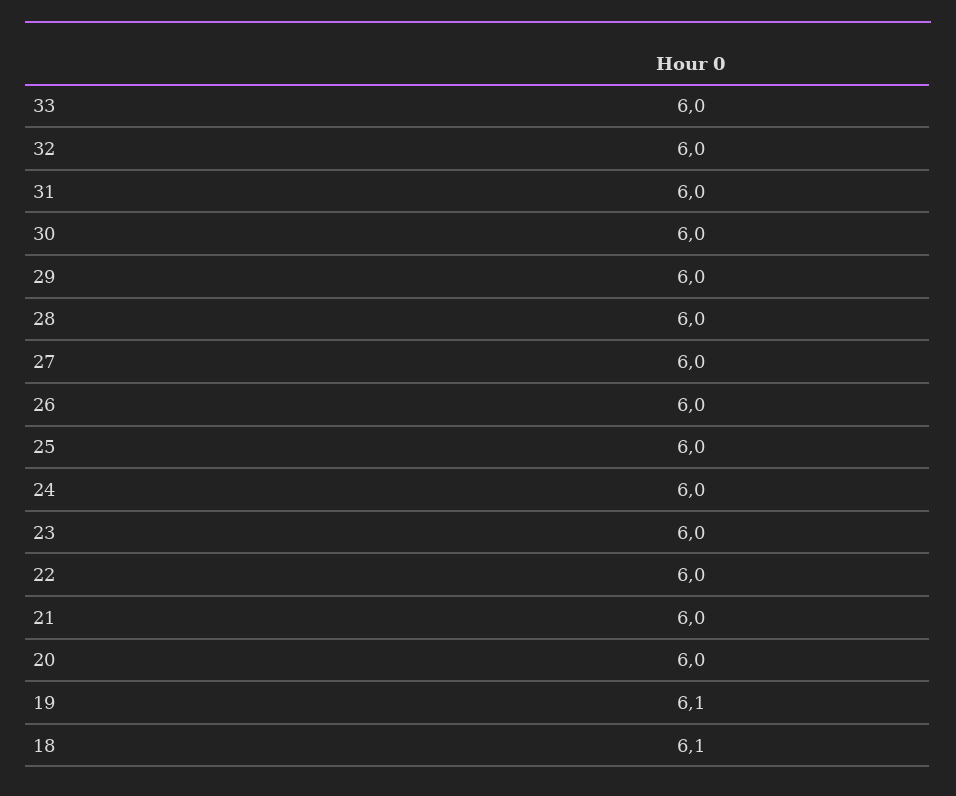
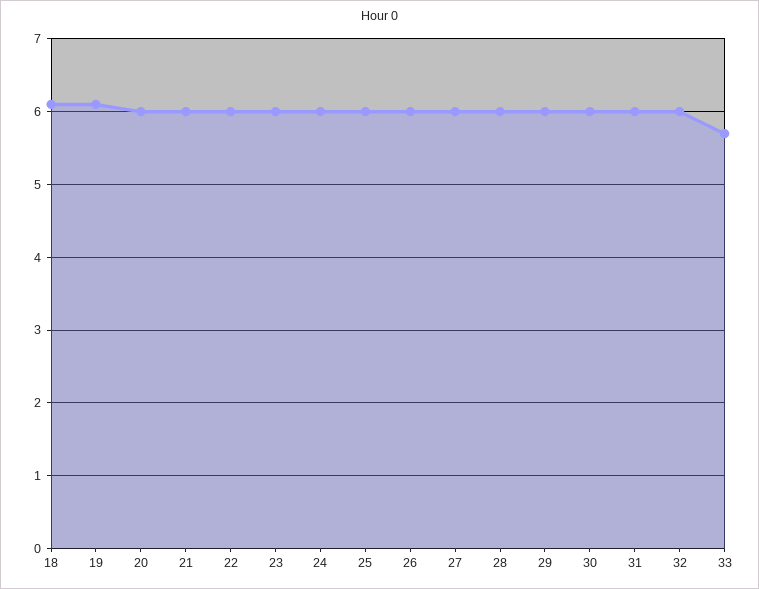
  {
-   "33": 6,
+   "33": 5.7,
    "32": 6,
    "31": 6,
    "30": 6,
    "29": 6,
    "28": 6,
    "27": 6,
    "26": 6,
    "25": 6,
    "24": 6,
    "23": 6,
    "22": 6,
    "21": 6,
    "20": 6,
    "19": 6.1,
    "18": 6.1
  }

